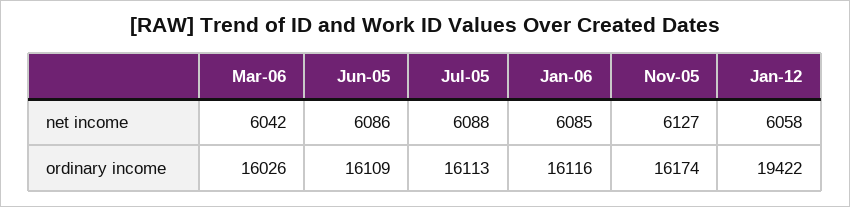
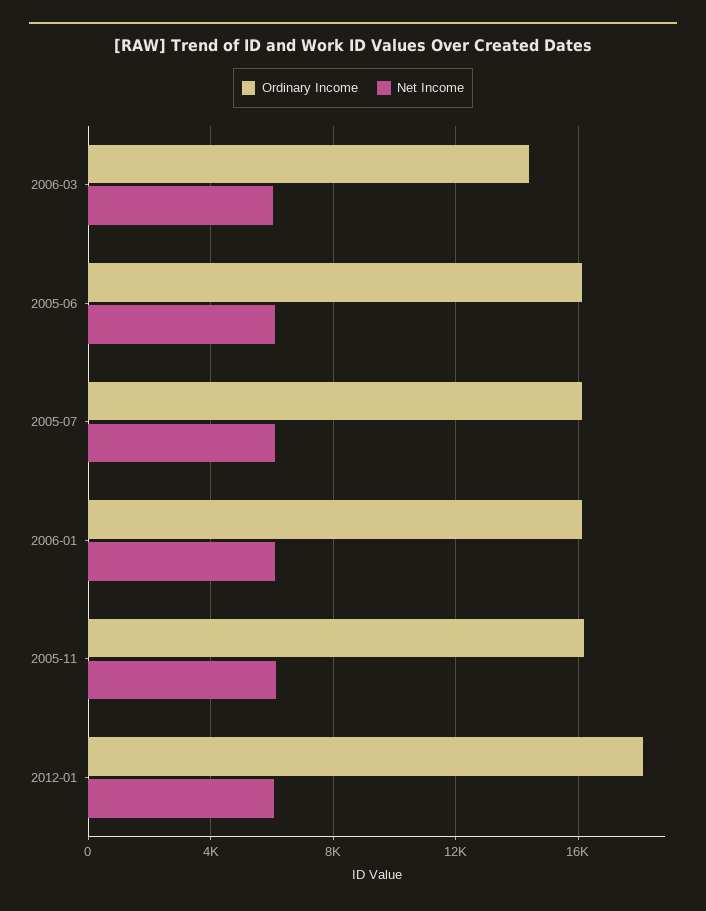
  {
    "net income": {
      "Mar-06": 6042,
      "Jun-05": 6086,
      "Jul-05": 6088,
      "Jan-06": 6085,
      "Nov-05": 6127,
      "Jan-12": 6058
    },
    "ordinary income": {
-     "Mar-06": 16026,
+     "Mar-06": 14500,
      "Jun-05": 16109,
      "Jul-05": 16113,
      "Jan-06": 16116,
      "Nov-05": 16174,
-     "Jan-12": 19422
+     "Jan-12": 18000
    }
  }

